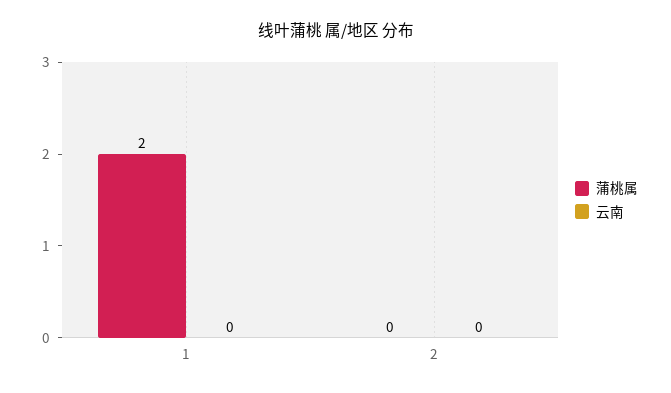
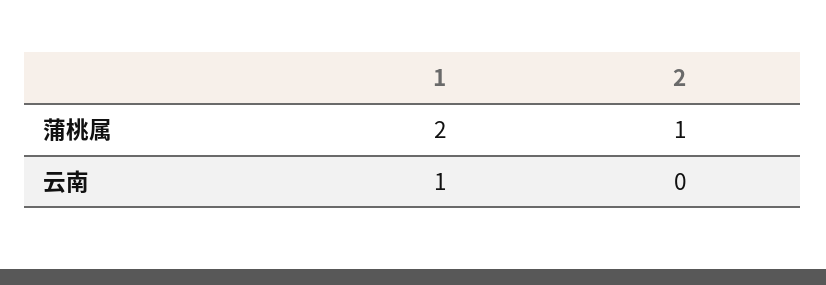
  {
    "蒲桃属": {
      "1": 2,
-     "2": 0
+     "2": 1
    },
    "云南": {
-     "1": 0,
+     "1": 1,
      "2": 0
    }
  }

